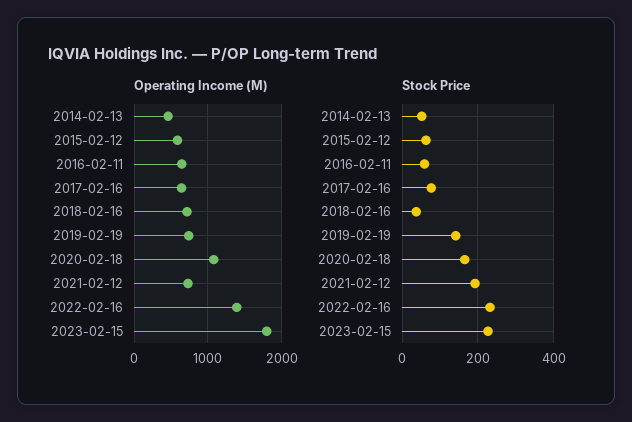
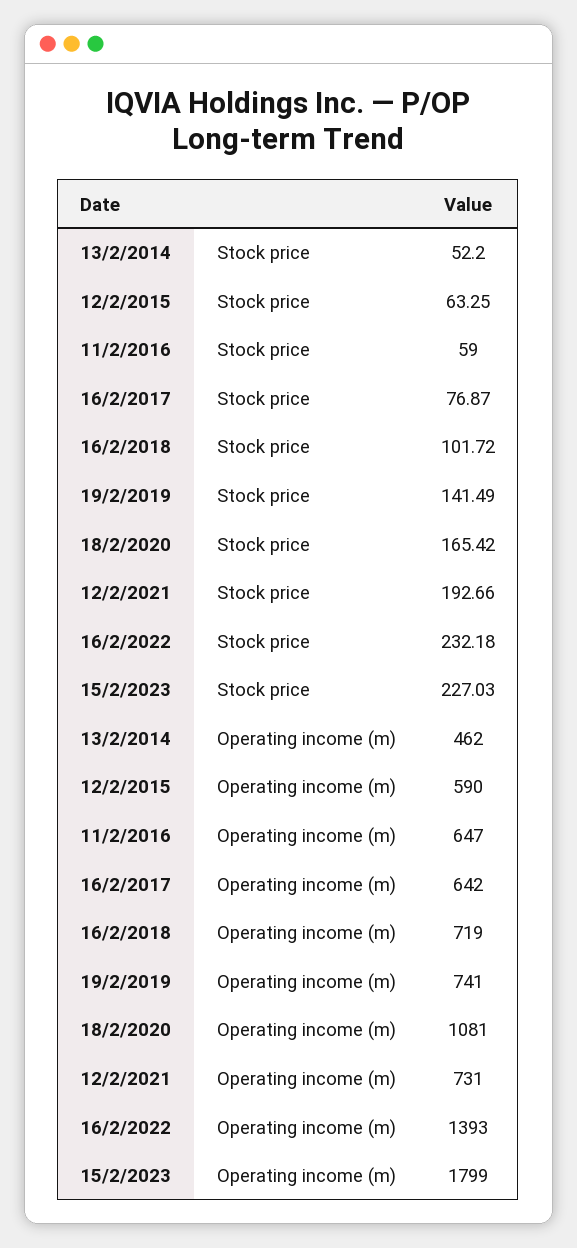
  {
    "Operating Income (M)": {
      "2014-02-13": 462,
      "2015-02-12": 590,
      "2016-02-11": 647,
      "2017-02-16": 642,
      "2018-02-16": 719,
      "2019-02-19": 741,
      "2020-02-18": 1081,
      "2021-02-12": 731,
      "2022-02-16": 1393,
      "2023-02-15": 1799
    },
    "Stock Price": {
      "2014-02-13": 52.2,
      "2015-02-12": 63.25,
      "2016-02-11": 59,
      "2017-02-16": 76.87,
-     "2018-02-16": 40,
+     "2018-02-16": 101.72,
      "2019-02-19": 141.49,
      "2020-02-18": 165.42,
      "2021-02-12": 192.66,
      "2022-02-16": 232.18,
      "2023-02-15": 227.03
    }
  }

